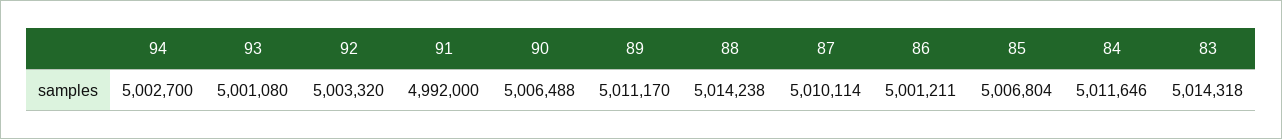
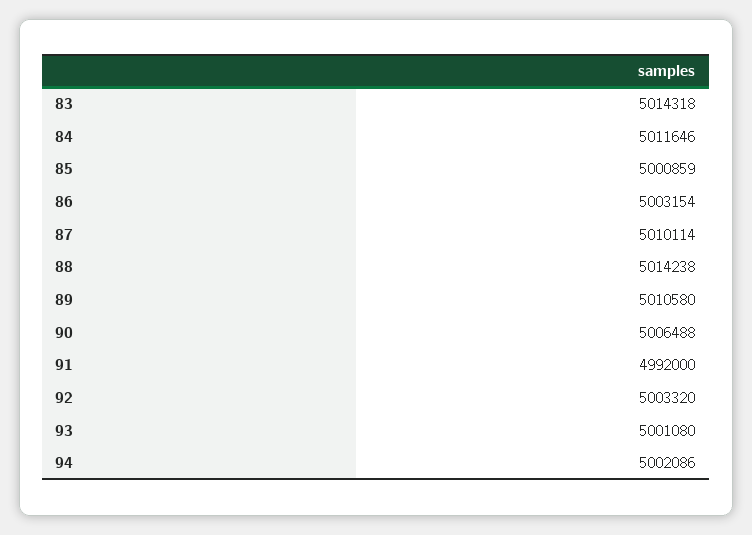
  {
-   "94": 5002700,
+   "94": 5002086,
    "93": 5001080,
    "92": 5003320,
    "91": 4992000,
    "90": 5006488,
-   "89": 5011170,
+   "89": 5010580,
    "88": 5014238,
    "87": 5010114,
-   "86": 5001211,
+   "86": 5003154,
-   "85": 5006804,
+   "85": 5000859,
    "84": 5011646,
    "83": 5014318
  }

